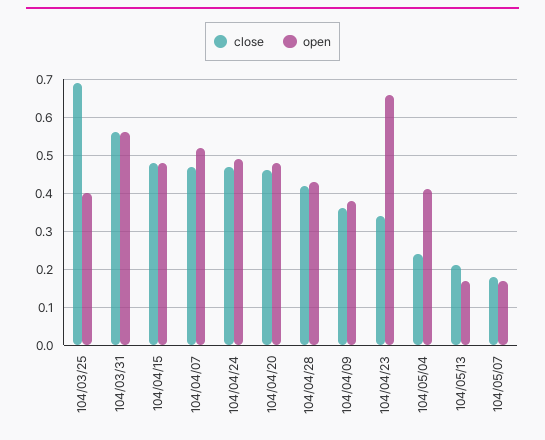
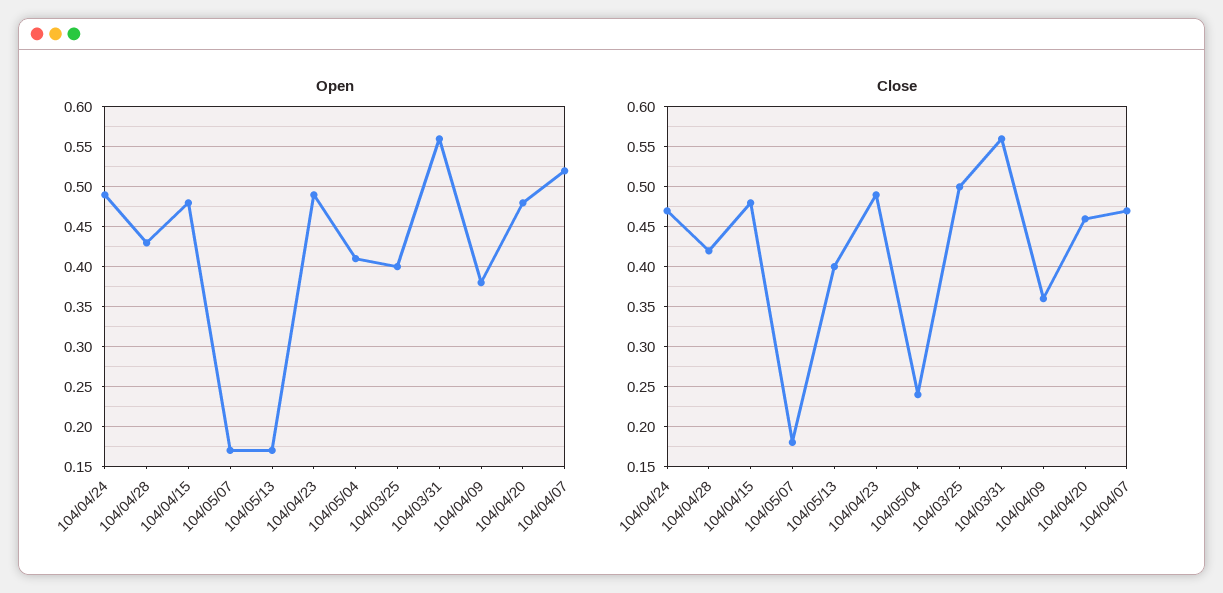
  {
    "close": {
-     "104/03/25": 0.7,
+     "104/03/25": 0.5,
      "104/03/31": 0.56,
      "104/04/15": 0.48,
      "104/04/07": 0.47,
      "104/04/24": 0.47,
      "104/04/20": 0.46,
      "104/04/28": 0.42,
      "104/04/09": 0.36,
-     "104/04/23": 0.35,
+     "104/04/23": 0.49,
      "104/05/04": 0.24,
-     "104/05/13": 0.2,
+     "104/05/13": 0.4,
      "104/05/07": 0.18
    },
    "open": {
      "104/03/25": 0.4,
      "104/03/31": 0.56,
      "104/04/15": 0.48,
      "104/04/07": 0.52,
      "104/04/24": 0.49,
      "104/04/20": 0.48,
      "104/04/28": 0.43,
      "104/04/09": 0.38,
-     "104/04/23": 0.65,
+     "104/04/23": 0.49,
      "104/05/04": 0.41,
      "104/05/13": 0.17,
      "104/05/07": 0.17
    }
  }

